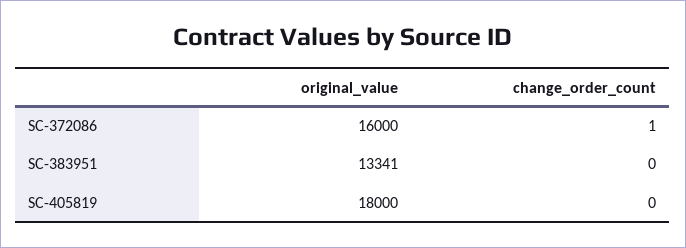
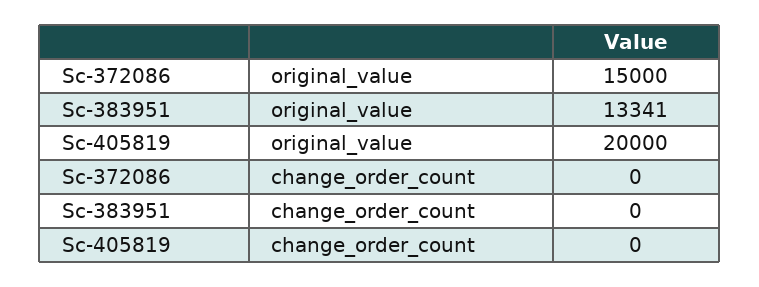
  {
    "original_value": {
-     "SC-372086": 16000,
+     "SC-372086": 15000,
      "SC-383951": 13341,
-     "SC-405819": 18000
+     "SC-405819": 20000
    },
    "change_order_count": {
-     "SC-372086": 1,
+     "SC-372086": 0,
      "SC-383951": 0,
      "SC-405819": 0
    }
  }

